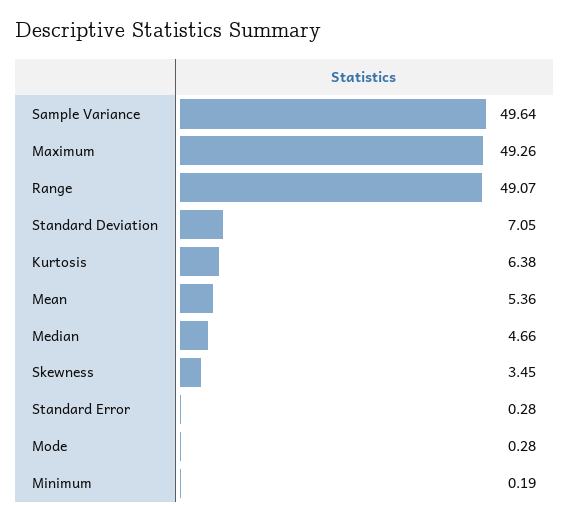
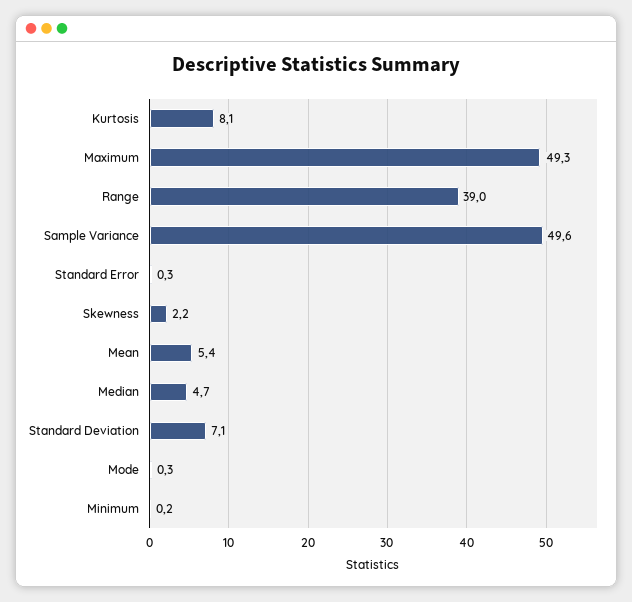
  {
    "Sample Variance": 49.64,
    "Maximum": 49.26,
-   "Range": 49.07,
+   "Range": 39,
    "Standard Deviation": 7.05,
-   "Kurtosis": 6.38,
+   "Kurtosis": 8.1,
    "Mean": 5.36,
    "Median": 4.66,
-   "Skewness": 3.45,
+   "Skewness": 2.2,
    "Standard Error": 0.28,
    "Mode": 0.28,
    "Minimum": 0.19
  }

